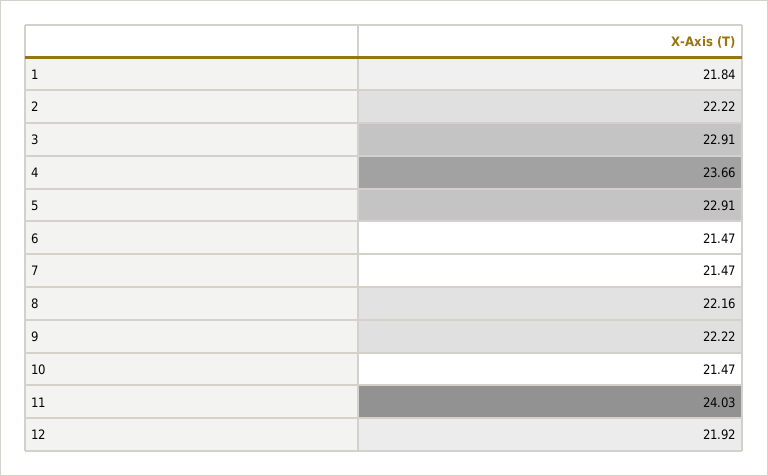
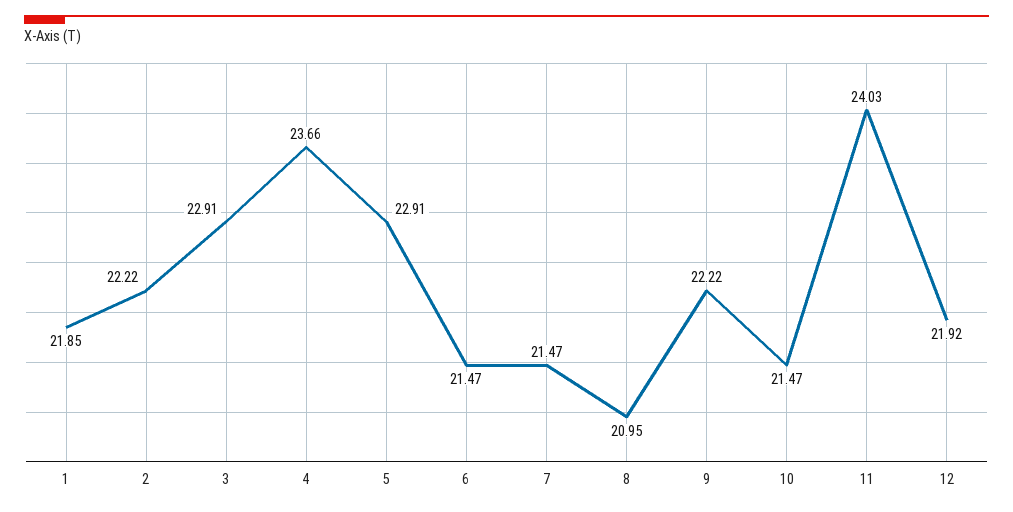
  {
-   "1": 21.84,
+   "1": 21.85,
    "2": 22.22,
    "3": 22.91,
    "4": 23.66,
    "5": 22.91,
    "6": 21.47,
    "7": 21.47,
-   "8": 22.16,
+   "8": 20.95,
    "9": 22.22,
    "10": 21.47,
    "11": 24.03,
    "12": 21.92
  }

